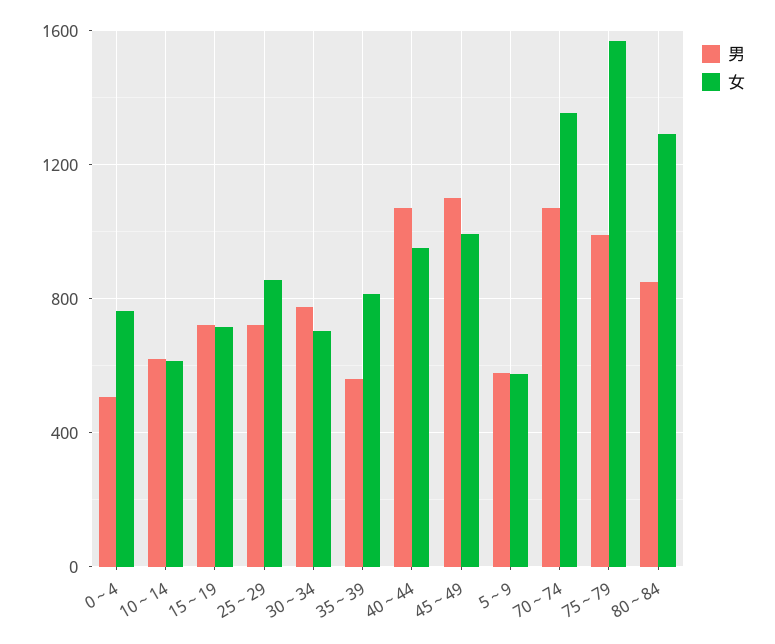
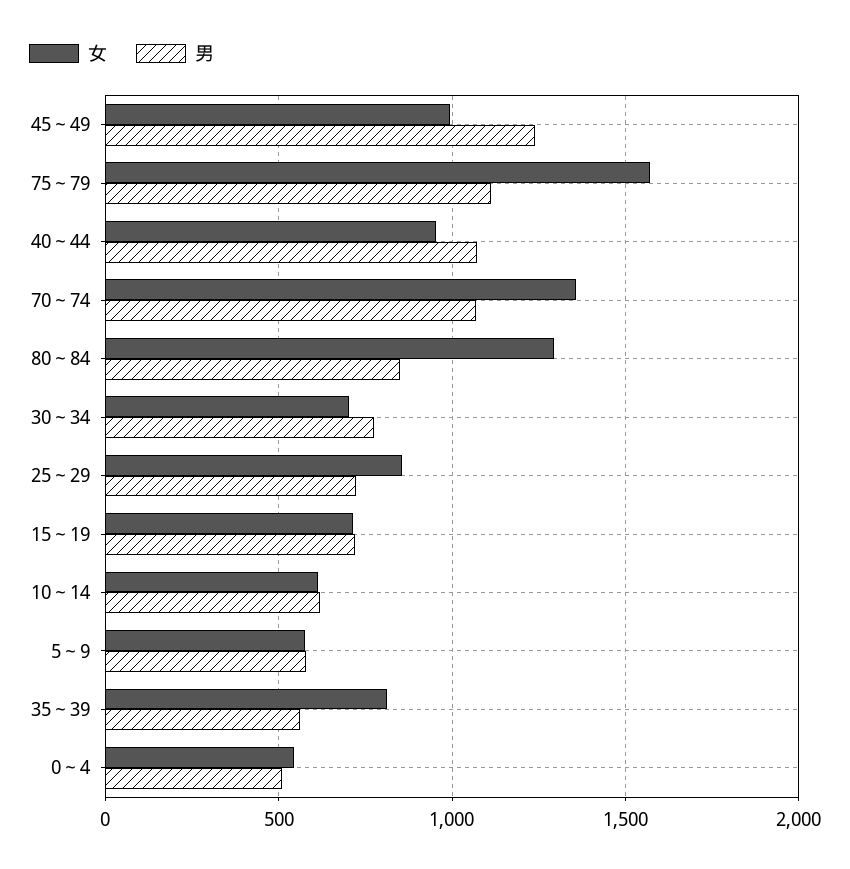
  {
    "男": {
      "0～4": 500,
      "10～14": 600,
      "15～19": 700,
      "25～29": 700,
      "30～34": 800,
      "35～39": 550,
      "40～44": 1050,
-     "45～49": 1100,
+     "45～49": 1250,
      "5～9": 600,
      "70～74": 1050,
-     "75～79": 1000,
+     "75～79": 1100,
      "80～84": 850
    },
    "女": {
-     "0～4": 750,
+     "0～4": 550,
      "10～14": 600,
      "15～19": 700,
      "25～29": 850,
      "30～34": 700,
      "35～39": 800,
      "40～44": 950,
      "45～49": 1000,
      "5～9": 600,
      "70～74": 1350,
      "75～79": 1550,
      "80～84": 1300
    }
  }

